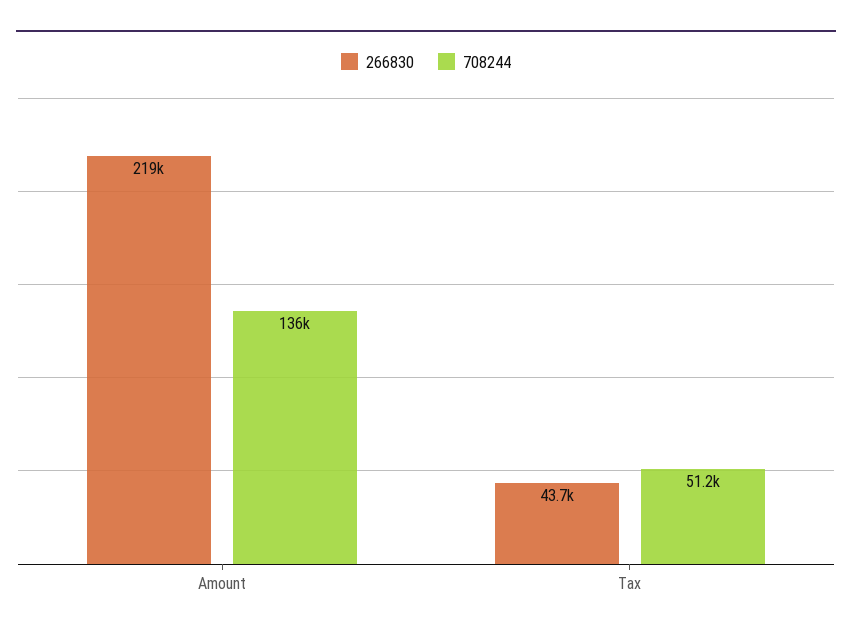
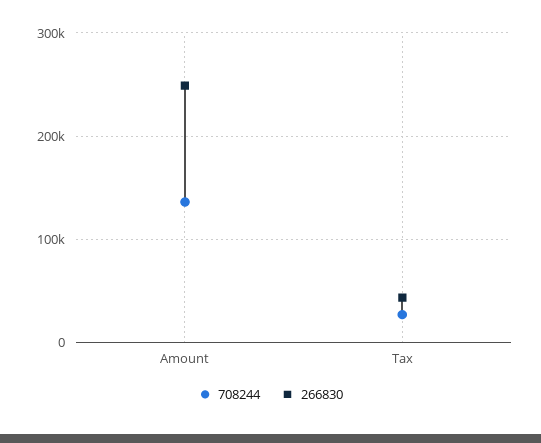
  {
    "266830": {
-     "Amount": 219000,
+     "Amount": 250000,
      "Tax": 43700
    },
    "708244": {
      "Amount": 136000,
-     "Tax": 51200
+     "Tax": 30000
    }
  }

